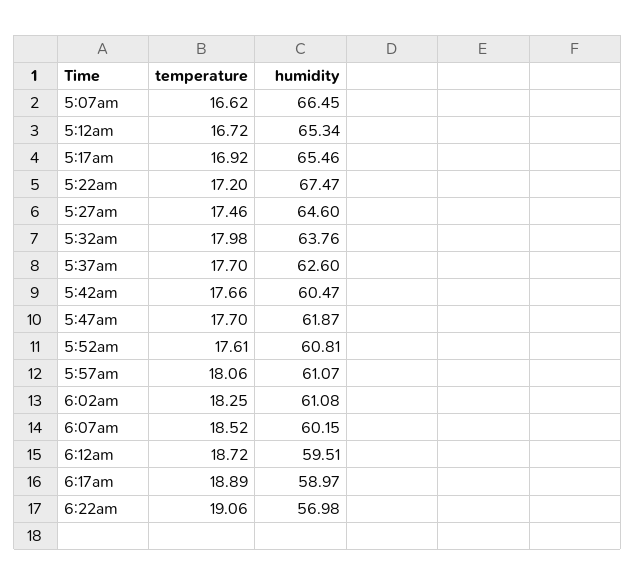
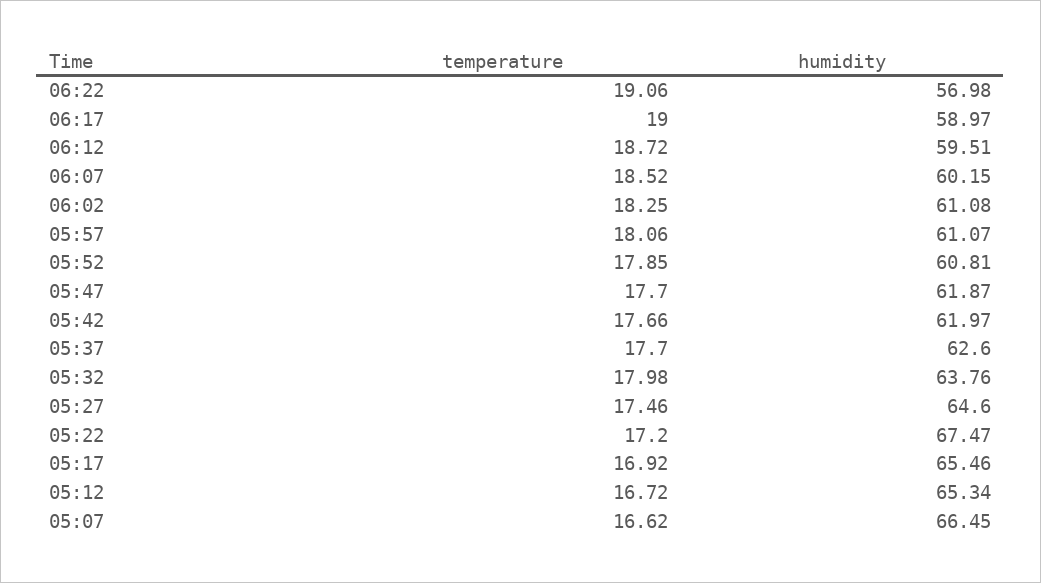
  {
    "temperature": {
      "5:07am": 16.62,
      "5:12am": 16.72,
      "5:17am": 16.92,
      "5:22am": 17.2,
      "5:27am": 17.46,
      "5:32am": 17.98,
      "5:37am": 17.7,
      "5:42am": 17.66,
      "5:47am": 17.7,
-     "5:52am": 17.61,
+     "5:52am": 17.85,
      "5:57am": 18.06,
      "6:02am": 18.25,
      "6:07am": 18.52,
      "6:12am": 18.72,
-     "6:17am": 18.89,
+     "6:17am": 19,
      "6:22am": 19.06
    },
    "humidity": {
      "5:07am": 66.45,
      "5:12am": 65.34,
      "5:17am": 65.46,
      "5:22am": 67.47,
      "5:27am": 64.6,
      "5:32am": 63.76,
      "5:37am": 62.6,
-     "5:42am": 60.47,
+     "5:42am": 61.97,
      "5:47am": 61.87,
      "5:52am": 60.81,
      "5:57am": 61.07,
      "6:02am": 61.08,
      "6:07am": 60.15,
      "6:12am": 59.51,
      "6:17am": 58.97,
      "6:22am": 56.98
    }
  }

